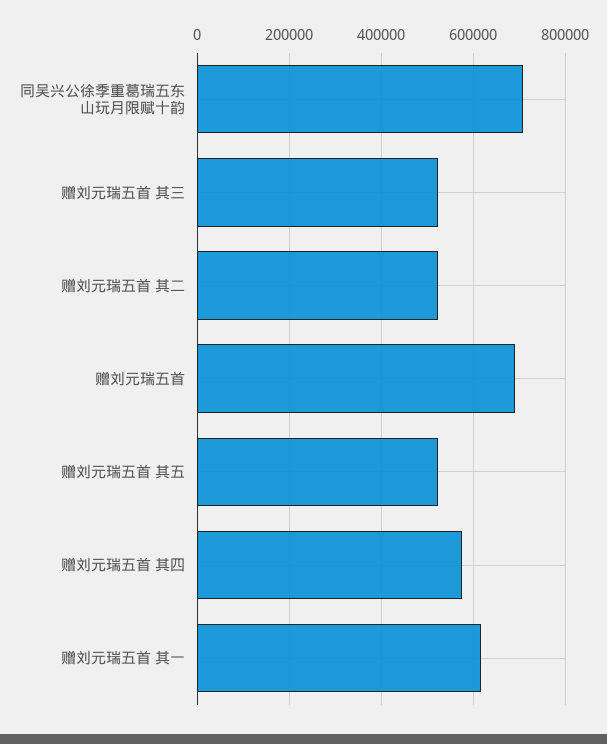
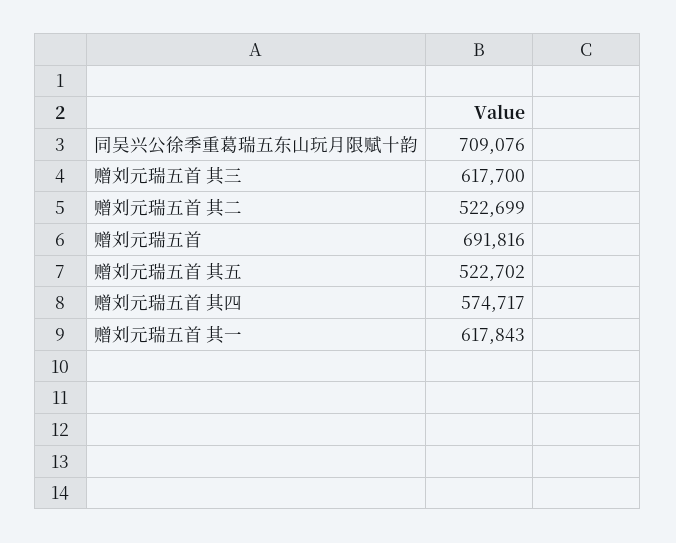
  {
    "同吴兴公徐季重葛瑞五东山玩月限赋十韵": 709076,
-   "赠刘元瑞五首 其三": 520000,
+   "赠刘元瑞五首 其三": 617700,
    "赠刘元瑞五首 其二": 522699,
    "赠刘元瑞五首": 691816,
    "赠刘元瑞五首 其五": 522702,
    "赠刘元瑞五首 其四": 574717,
    "赠刘元瑞五首 其一": 617843
  }

